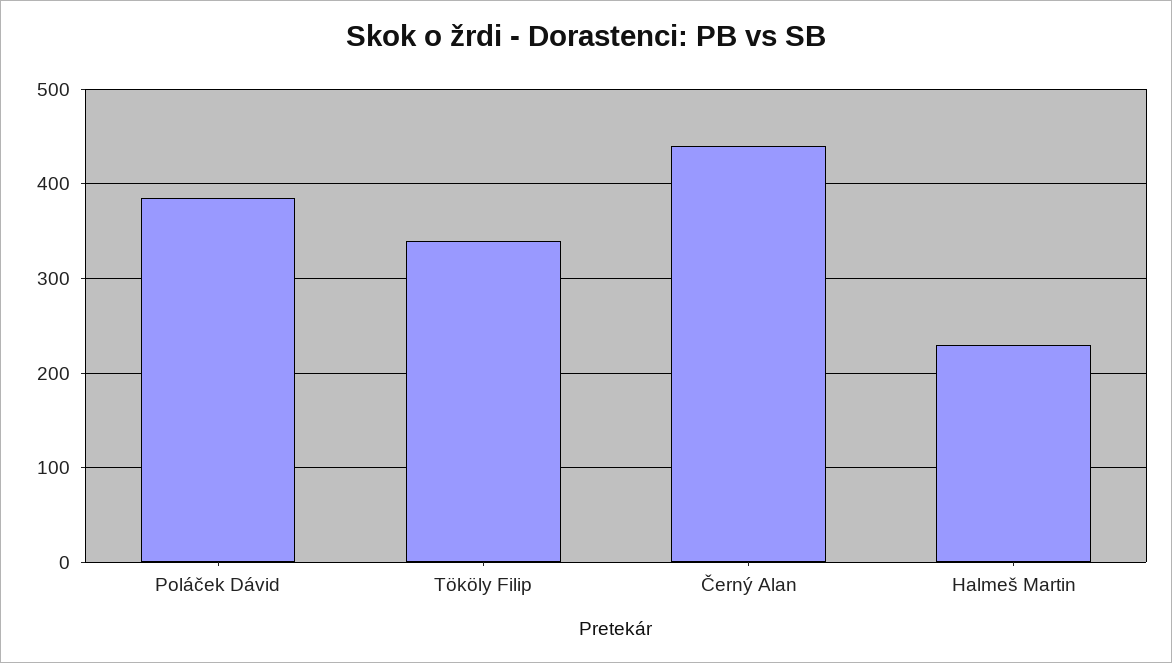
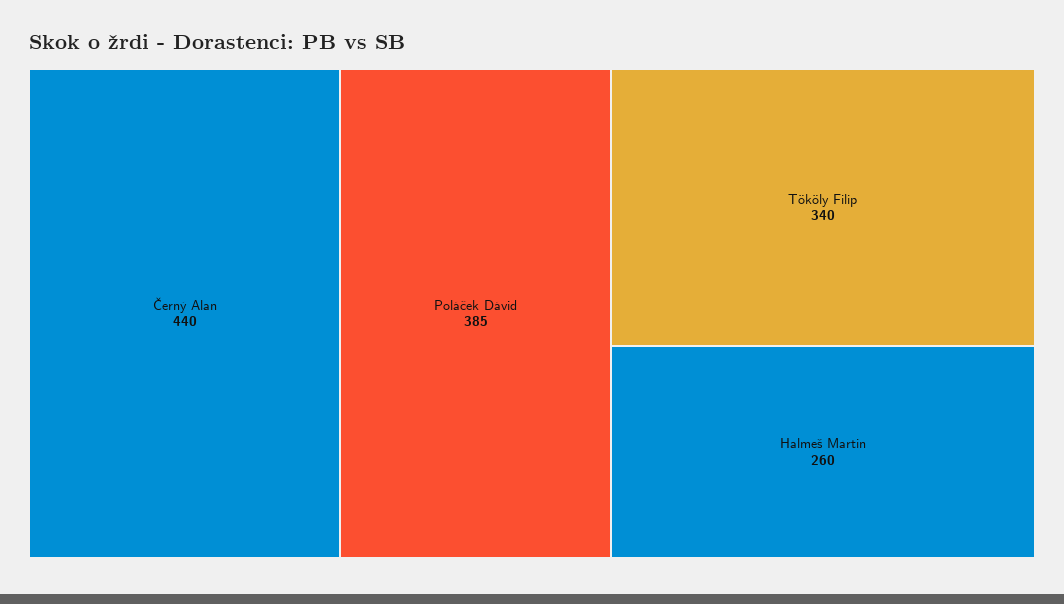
  {
    "Poláček Dávid": 385,
    "Tököly Filip": 340,
    "Černý Alan": 440,
-   "Halmeš Martin": 230
+   "Halmeš Martin": 260
  }

